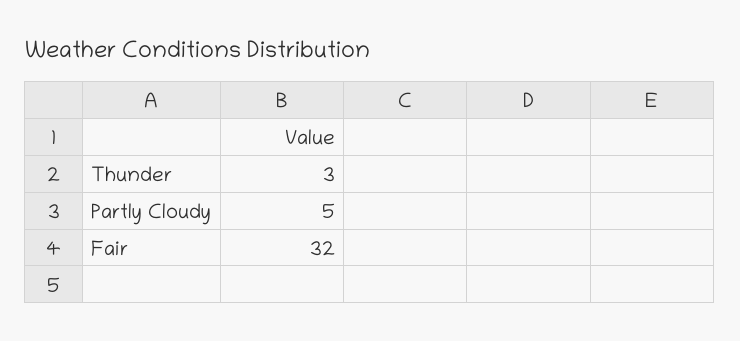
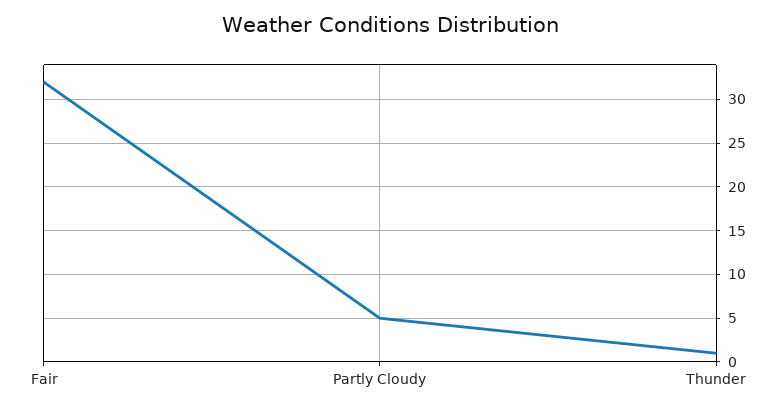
  {
-   "Thunder": 3,
+   "Thunder": 1,
    "Partly Cloudy": 5,
    "Fair": 32
  }

